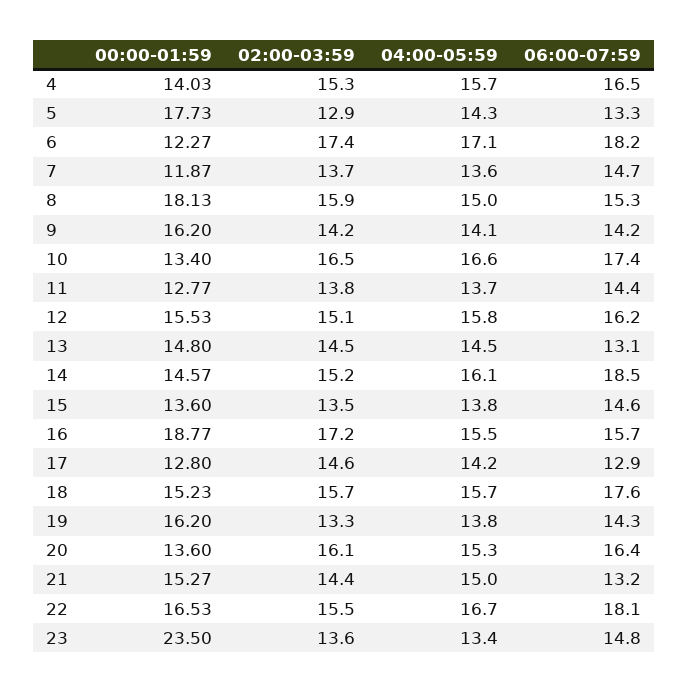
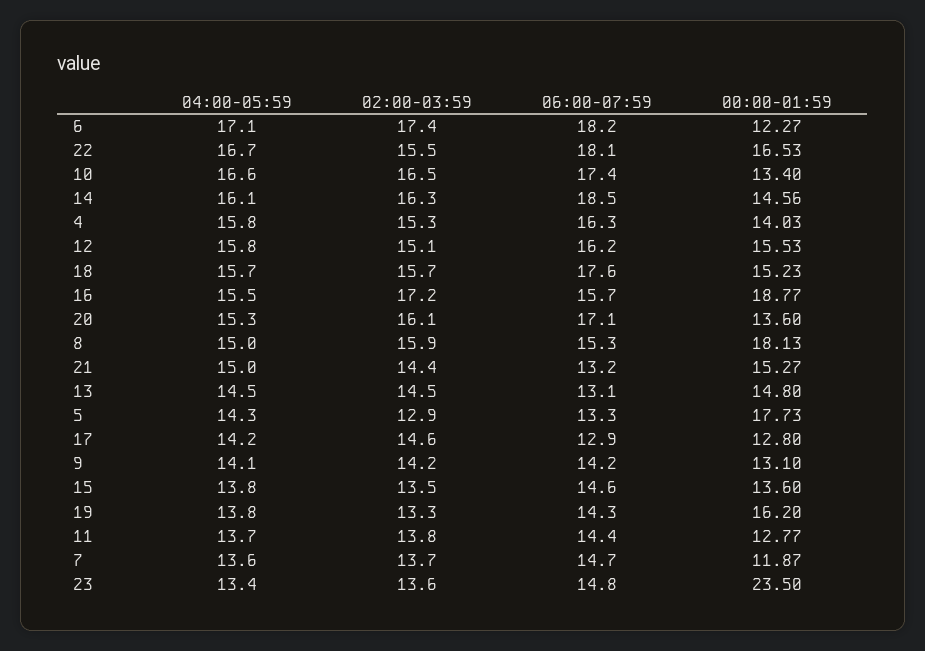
  {
    "00:00-01:59": {
      "4": 14.03,
      "5": 17.73,
      "6": 12.27,
      "7": 11.87,
      "8": 18.13,
-     "9": 16.2,
+     "9": 13.1,
      "10": 13.4,
      "11": 12.77,
      "12": 15.53,
      "13": 14.8,
-     "14": 14.57,
+     "14": 14.56,
      "15": 13.6,
      "16": 18.77,
      "17": 12.8,
      "18": 15.23,
      "19": 16.2,
      "20": 13.6,
      "21": 15.27,
      "22": 16.53,
      "23": 23.5
    },
    "02:00-03:59": {
      "4": 15.3,
      "5": 12.9,
      "6": 17.4,
      "7": 13.7,
      "8": 15.9,
      "9": 14.2,
      "10": 16.5,
      "11": 13.8,
      "12": 15.1,
      "13": 14.5,
-     "14": 15.2,
+     "14": 16.3,
      "15": 13.5,
      "16": 17.2,
      "17": 14.6,
      "18": 15.7,
      "19": 13.3,
      "20": 16.1,
      "21": 14.4,
      "22": 15.5,
      "23": 13.6
    },
    "04:00-05:59": {
-     "4": 15.7,
+     "4": 15.8,
      "5": 14.3,
      "6": 17.1,
      "7": 13.6,
      "8": 15,
      "9": 14.1,
      "10": 16.6,
      "11": 13.7,
      "12": 15.8,
      "13": 14.5,
      "14": 16.1,
      "15": 13.8,
      "16": 15.5,
      "17": 14.2,
      "18": 15.7,
      "19": 13.8,
      "20": 15.3,
      "21": 15,
      "22": 16.7,
      "23": 13.4
    },
    "06:00-07:59": {
-     "4": 16.5,
+     "4": 16.3,
      "5": 13.3,
      "6": 18.2,
      "7": 14.7,
      "8": 15.3,
      "9": 14.2,
      "10": 17.4,
      "11": 14.4,
      "12": 16.2,
      "13": 13.1,
      "14": 18.5,
      "15": 14.6,
      "16": 15.7,
      "17": 12.9,
      "18": 17.6,
      "19": 14.3,
-     "20": 16.4,
+     "20": 17.1,
      "21": 13.2,
      "22": 18.1,
      "23": 14.8
    }
  }

